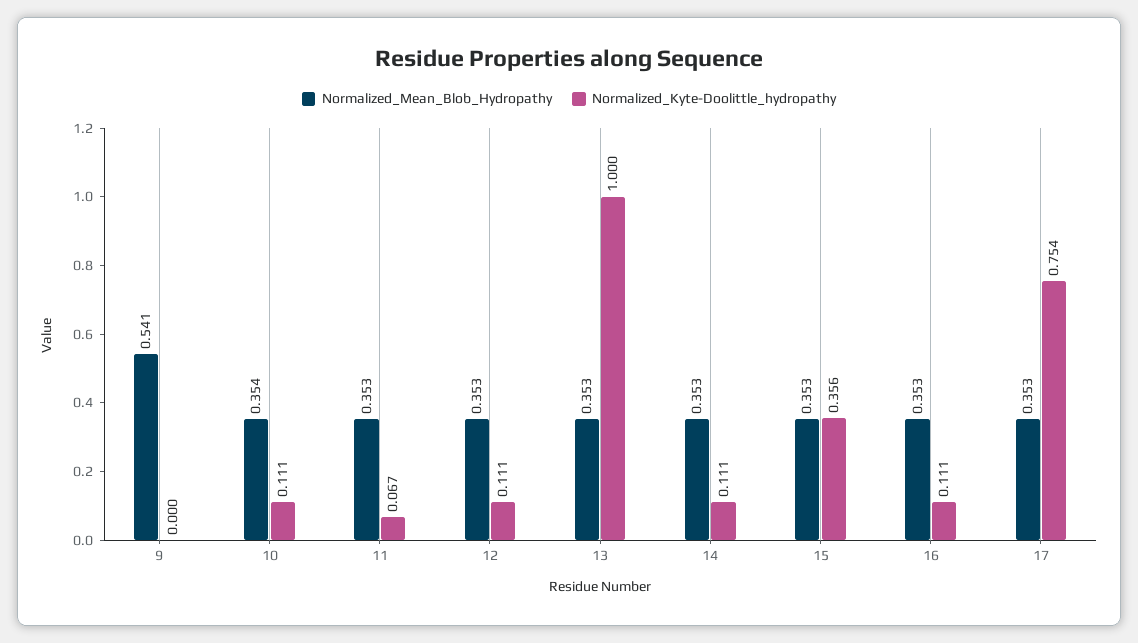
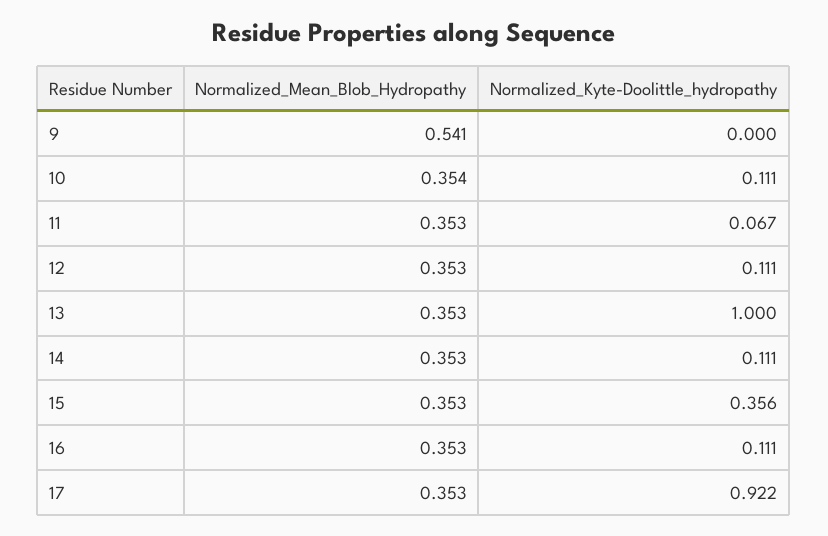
  {
    "Normalized_Mean_Blob_Hydropathy": {
      "9": 0.541,
      "10": 0.354,
      "11": 0.353,
      "12": 0.353,
      "13": 0.353,
      "14": 0.353,
      "15": 0.353,
      "16": 0.353,
      "17": 0.353
    },
    "Normalized_Kyte-Doolittle_hydropathy": {
      "9": 0,
      "10": 0.111,
      "11": 0.067,
      "12": 0.111,
      "13": 1,
      "14": 0.111,
      "15": 0.356,
      "16": 0.111,
-     "17": 0.754
+     "17": 0.922
    }
  }

